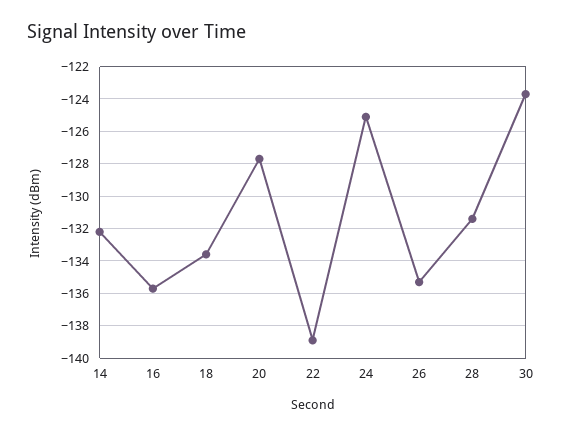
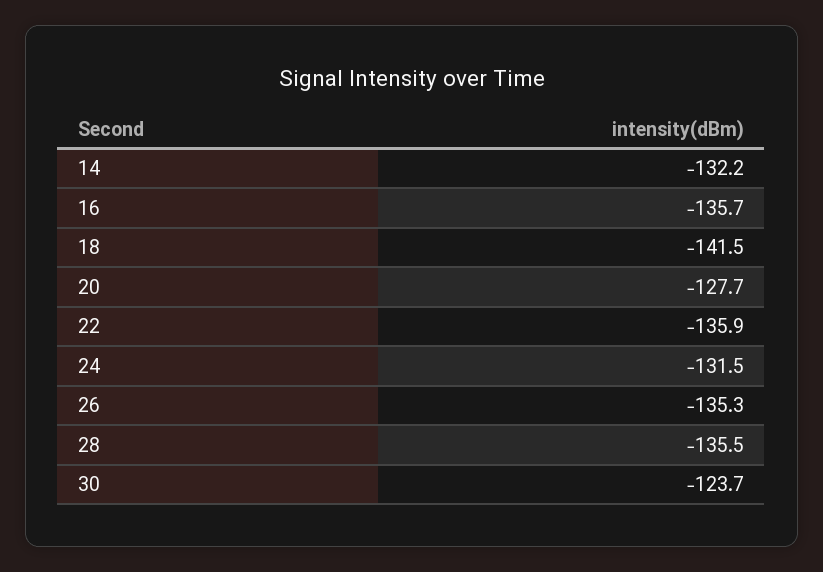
  {
    "14": -132.2,
    "16": -135.7,
-   "18": -133.5,
+   "18": -141.5,
    "20": -127.7,
-   "22": -139,
+   "22": -135.9,
-   "24": -125,
+   "24": -131.5,
    "26": -135.3,
-   "28": -131.5,
+   "28": -135.5,
    "30": -123.7
  }

